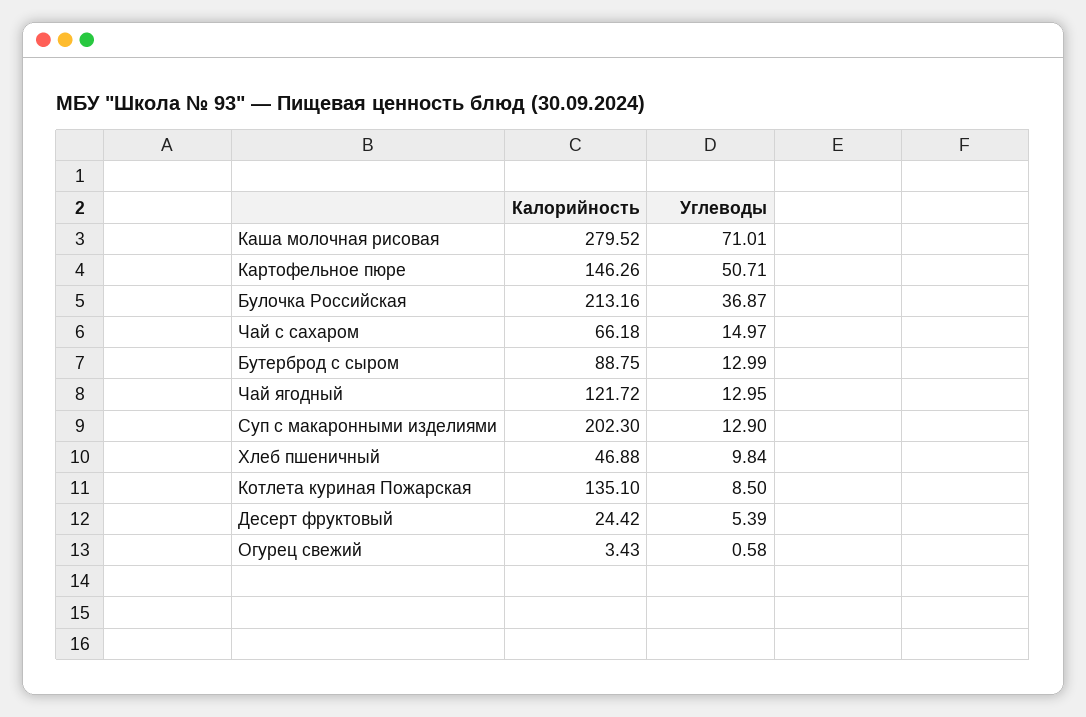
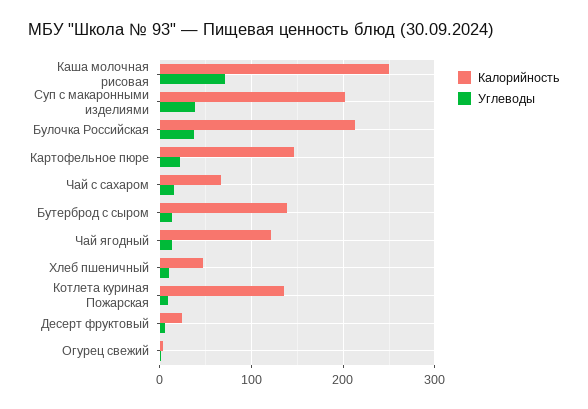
  {
    "Калорийность": {
-     "Каша молочная рисовая": 279.52,
+     "Каша молочная рисовая": 250,
      "Картофельное пюре": 146.26,
      "Булочка Российская": 213.16,
      "Чай с сахаром": 66.18,
-     "Бутерброд с сыром": 88.75,
+     "Бутерброд с сыром": 140,
      "Чай ягодный": 121.72,
      "Суп с макаронными изделиями": 202.3,
      "Хлеб пшеничный": 46.88,
      "Котлета куриная Пожарская": 135.1,
      "Десерт фруктовый": 24.42,
      "Огурец свежий": 3.43
    },
    "Углеводы": {
      "Каша молочная рисовая": 71.01,
-     "Картофельное пюре": 50.71,
+     "Картофельное пюре": 20,
      "Булочка Российская": 36.87,
      "Чай с сахаром": 14.97,
      "Бутерброд с сыром": 12.99,
      "Чай ягодный": 12.95,
-     "Суп с макаронными изделиями": 12.9,
+     "Суп с макаронными изделиями": 40,
      "Хлеб пшеничный": 9.84,
      "Котлета куриная Пожарская": 8.5,
      "Десерт фруктовый": 5.39,
      "Огурец свежий": 0.58
    }
  }

